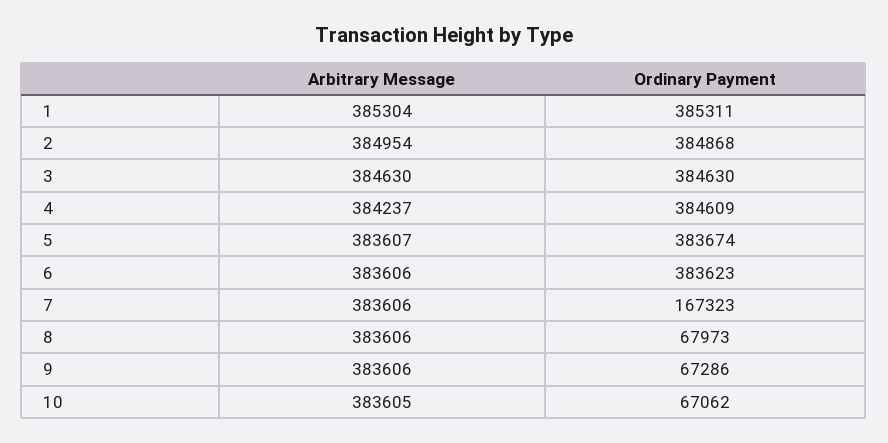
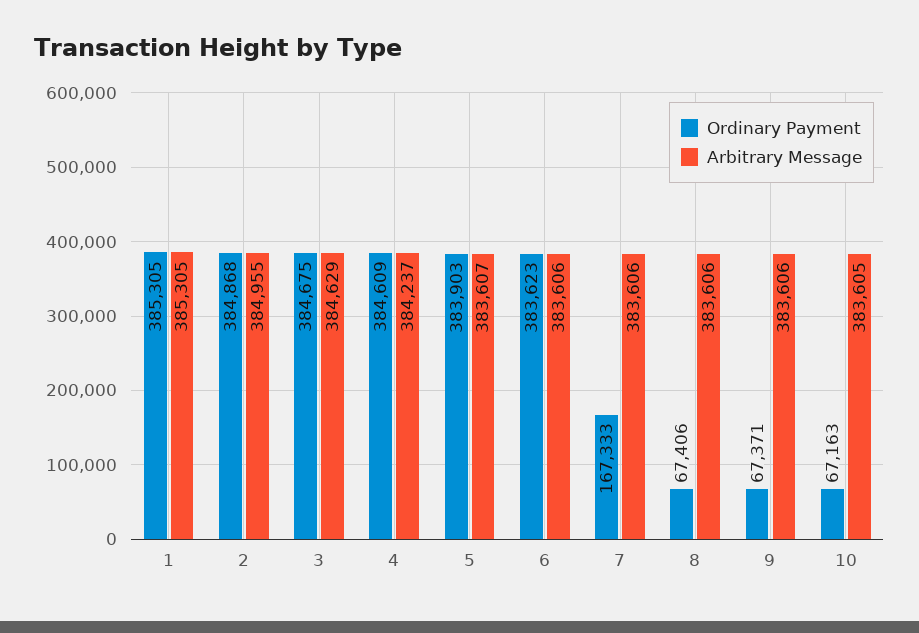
  {
    "Arbitrary Message": {
-     "1": 385304,
+     "1": 385305,
-     "2": 384954,
+     "2": 384955,
-     "3": 384630,
+     "3": 384629,
      "4": 384237,
      "5": 383607,
      "6": 383606,
      "7": 383606,
      "8": 383606,
      "9": 383606,
      "10": 383605
    },
    "Ordinary Payment": {
-     "1": 385311,
+     "1": 385305,
      "2": 384868,
-     "3": 384630,
+     "3": 384675,
      "4": 384609,
-     "5": 383674,
+     "5": 383903,
      "6": 383623,
-     "7": 167323,
+     "7": 167333,
-     "8": 67973,
+     "8": 67406,
-     "9": 67286,
+     "9": 67371,
-     "10": 67062
+     "10": 67163
    }
  }

